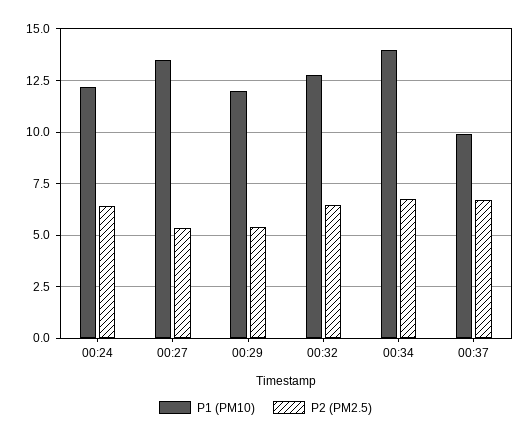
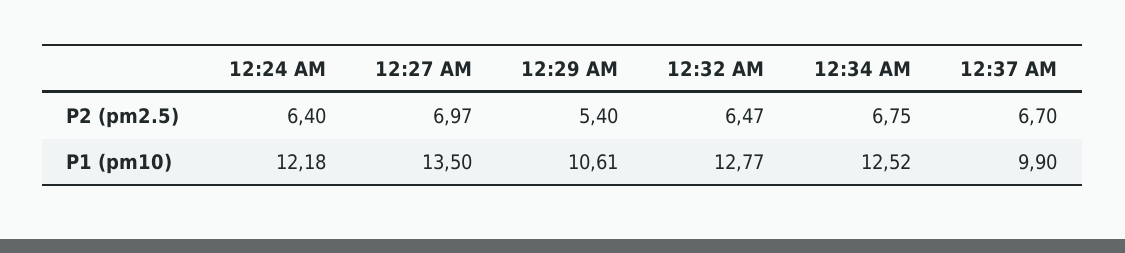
  {
    "P1 (PM10)": {
      "00:24": 12.18,
      "00:27": 13.5,
-     "00:29": 12,
+     "00:29": 10.61,
      "00:32": 12.77,
-     "00:34": 14,
+     "00:34": 12.52,
      "00:37": 9.9
    },
    "P2 (PM2.5)": {
      "00:24": 6.4,
-     "00:27": 5.5,
+     "00:27": 6.97,
      "00:29": 5.4,
      "00:32": 6.47,
      "00:34": 6.75,
      "00:37": 6.7
    }
  }

